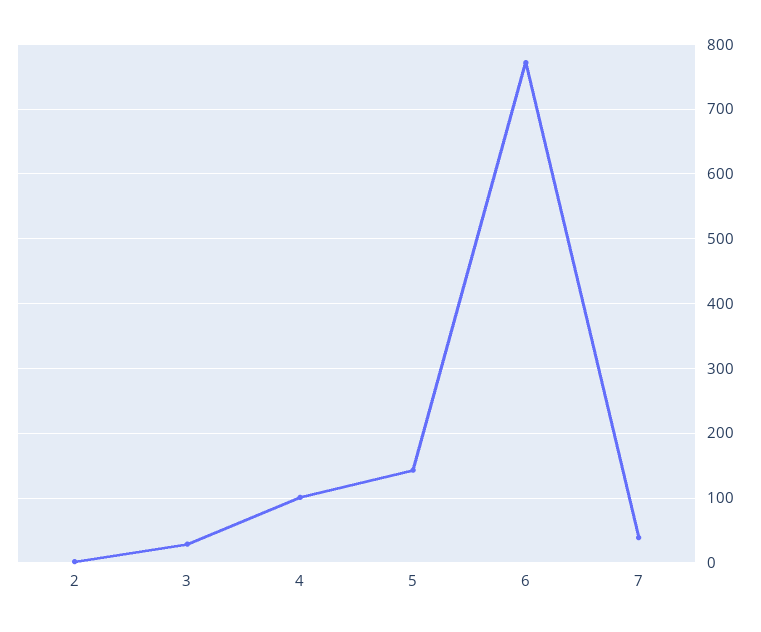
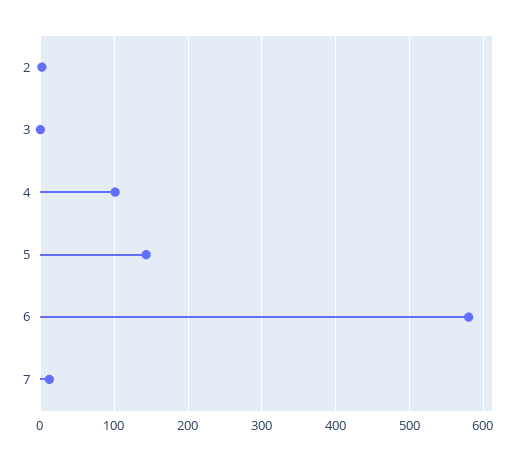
  {
    "2": 0,
-   "3": 30,
+   "3": 0,
    "4": 100,
    "5": 140,
-   "6": 770,
+   "6": 580,
-   "7": 40
+   "7": 10
  }

